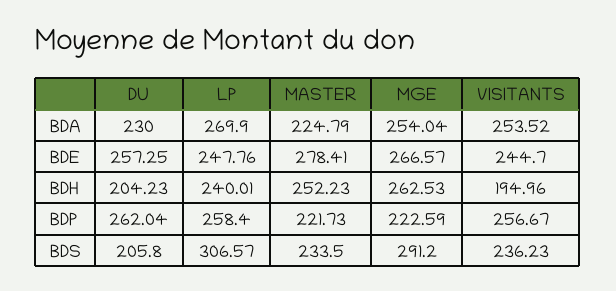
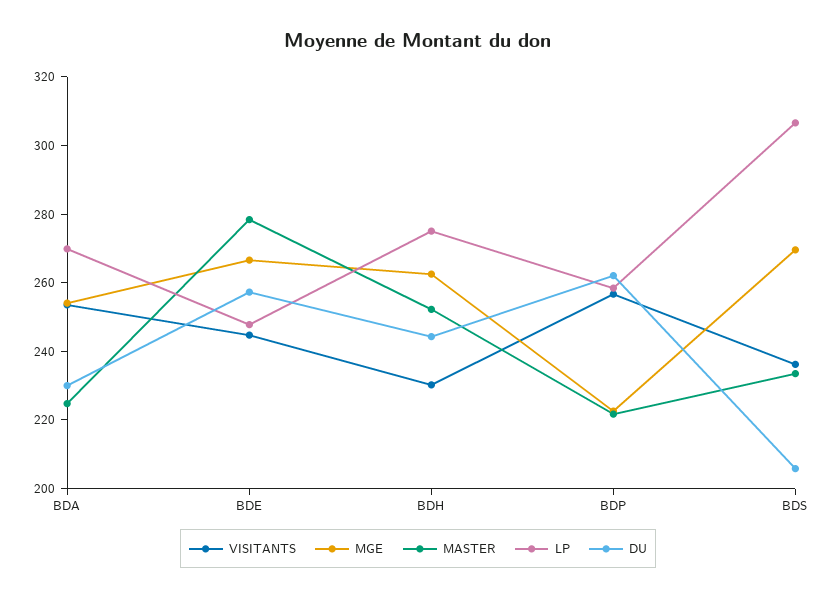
  {
    "DU": {
      "BDA": 230,
      "BDE": 257.25,
-     "BDH": 204.23,
+     "BDH": 245,
      "BDP": 262.04,
      "BDS": 205.8
    },
    "LP": {
      "BDA": 269.9,
      "BDE": 247.76,
-     "BDH": 240.01,
+     "BDH": 275,
      "BDP": 258.4,
      "BDS": 306.57
    },
    "MASTER": {
      "BDA": 224.79,
      "BDE": 278.41,
      "BDH": 252.23,
      "BDP": 221.73,
      "BDS": 233.5
    },
    "MGE": {
      "BDA": 254.04,
      "BDE": 266.57,
      "BDH": 262.53,
      "BDP": 222.59,
-     "BDS": 291.2
+     "BDS": 270
    },
    "VISITANTS": {
      "BDA": 253.52,
      "BDE": 244.7,
-     "BDH": 194.96,
+     "BDH": 230,
      "BDP": 256.67,
      "BDS": 236.23
    }
  }

